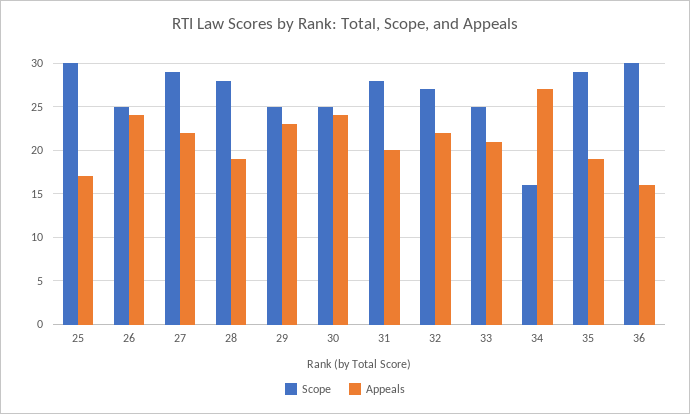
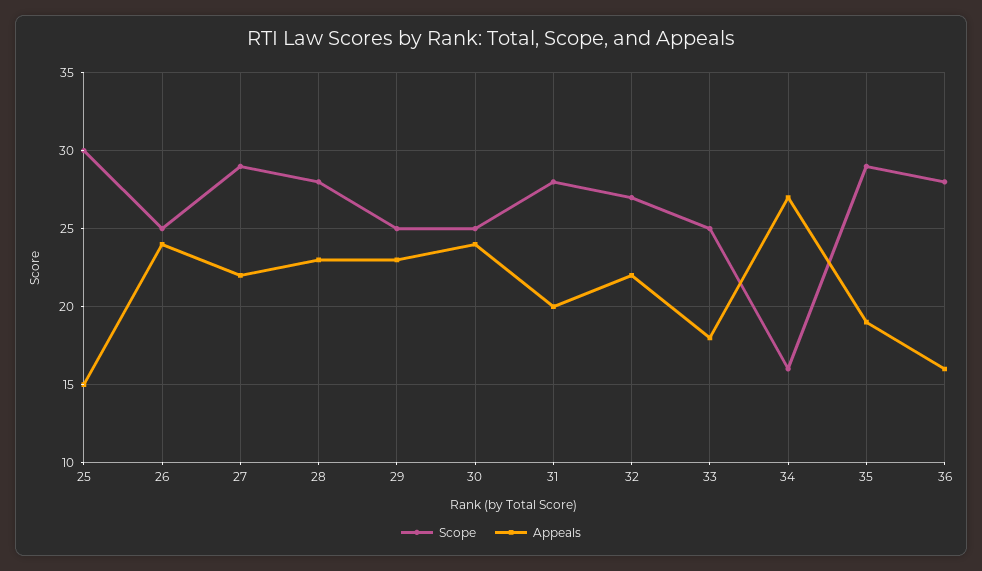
  {
    "Scope": {
      "25": 30,
      "26": 25,
      "27": 29,
      "28": 28,
      "29": 25,
      "30": 25,
      "31": 28,
      "32": 27,
      "33": 25,
      "34": 16,
      "35": 29,
-     "36": 30
+     "36": 28
    },
    "Appeals": {
-     "25": 17,
+     "25": 15,
      "26": 24,
      "27": 22,
-     "28": 19,
+     "28": 23,
      "29": 23,
      "30": 24,
      "31": 20,
      "32": 22,
-     "33": 21,
+     "33": 18,
      "34": 27,
      "35": 19,
      "36": 16
    }
  }

